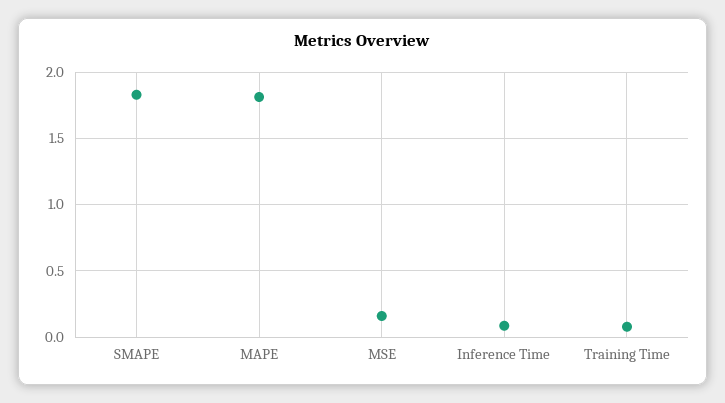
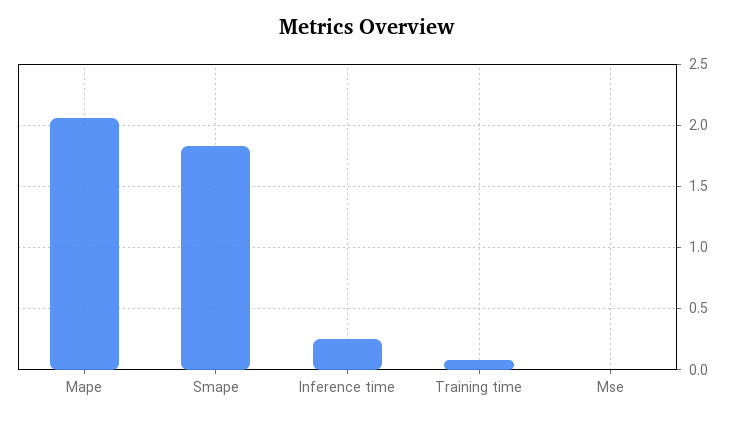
  {
    "SMAPE": 1.85,
-   "MAPE": 1.8,
+   "MAPE": 2.05,
-   "MSE": 0.15,
+   "MSE": 0,
-   "Inference Time": 0.1,
+   "Inference Time": 0.25,
    "Training Time": 0.1
  }

